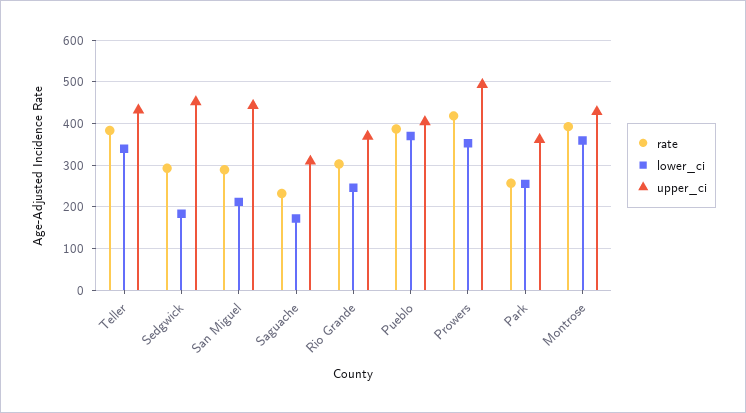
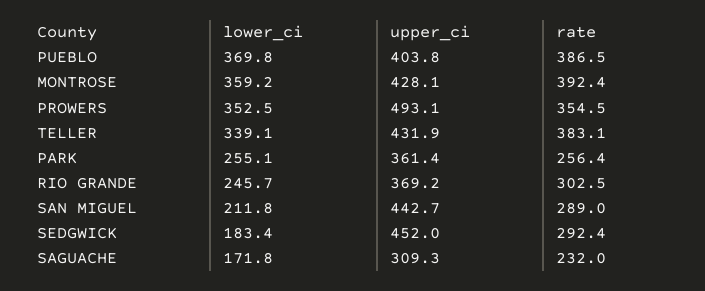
  {
    "rate": {
      "Teller": 383.1,
      "Sedgwick": 292.4,
      "San Miguel": 289,
      "Saguache": 232,
      "Rio Grande": 302.5,
      "Pueblo": 386.5,
-     "Prowers": 420,
+     "Prowers": 354.5,
      "Park": 256.4,
      "Montrose": 392.4
    },
    "lower_ci": {
      "Teller": 339.1,
      "Sedgwick": 183.4,
      "San Miguel": 211.8,
      "Saguache": 171.8,
      "Rio Grande": 245.7,
      "Pueblo": 369.8,
      "Prowers": 352.5,
      "Park": 255.1,
      "Montrose": 359.2
    },
    "upper_ci": {
      "Teller": 431.9,
      "Sedgwick": 452,
      "San Miguel": 442.7,
      "Saguache": 309.3,
      "Rio Grande": 369.2,
      "Pueblo": 403.8,
      "Prowers": 493.1,
      "Park": 361.4,
      "Montrose": 428.1
    }
  }

